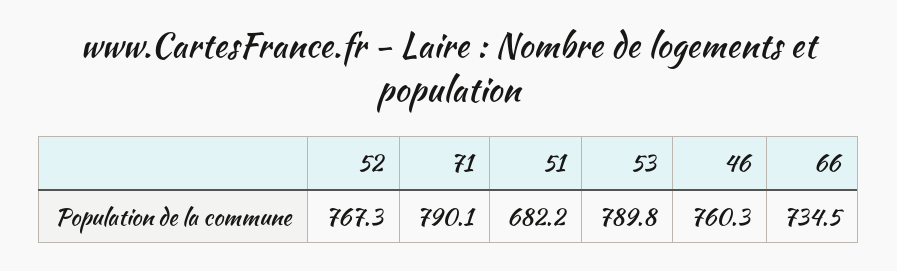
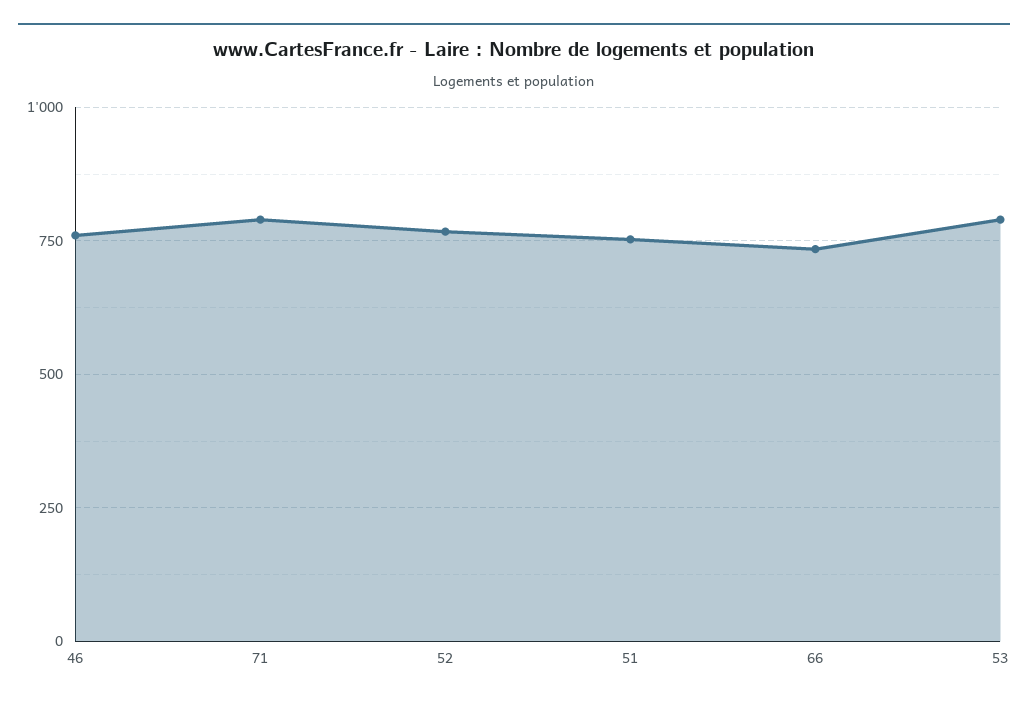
  {
    "52": 767.3,
    "71": 790.1,
-   "51": 682.2,
+   "51": 750,
    "53": 789.8,
    "46": 760.3,
    "66": 734.5
  }

